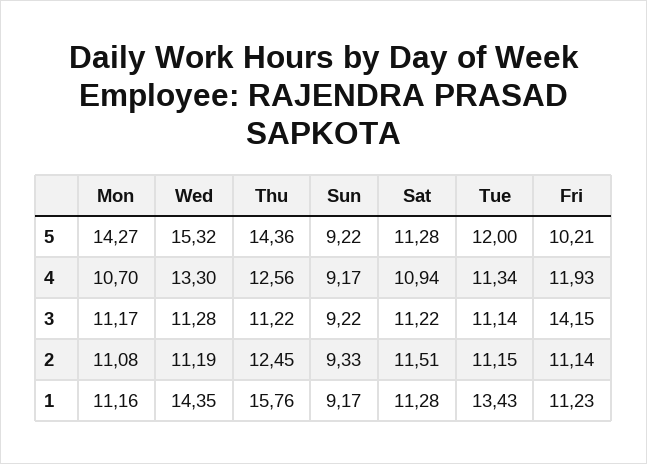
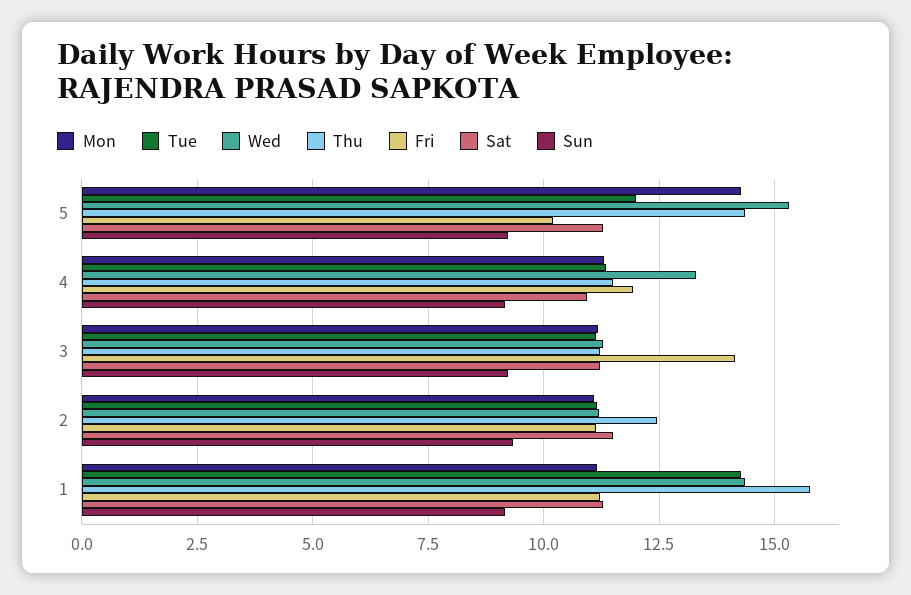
  {
    "Mon": {
      "5": 14.27,
-     "4": 10.7,
+     "4": 11.25,
      "3": 11.17,
      "2": 11.08,
      "1": 11.16
    },
    "Wed": {
      "5": 15.32,
      "4": 13.3,
      "3": 11.28,
      "2": 11.19,
      "1": 14.35
    },
    "Thu": {
      "5": 14.36,
-     "4": 12.56,
+     "4": 11.5,
      "3": 11.22,
      "2": 12.45,
      "1": 15.76
    },
    "Sun": {
      "5": 9.22,
      "4": 9.17,
      "3": 9.22,
      "2": 9.33,
      "1": 9.17
    },
    "Sat": {
      "5": 11.28,
      "4": 10.94,
      "3": 11.22,
      "2": 11.51,
      "1": 11.28
    },
    "Tue": {
      "5": 12,
      "4": 11.34,
      "3": 11.14,
      "2": 11.15,
-     "1": 13.43
+     "1": 14.25
    },
    "Fri": {
      "5": 10.21,
      "4": 11.93,
      "3": 14.15,
      "2": 11.14,
      "1": 11.23
    }
  }

